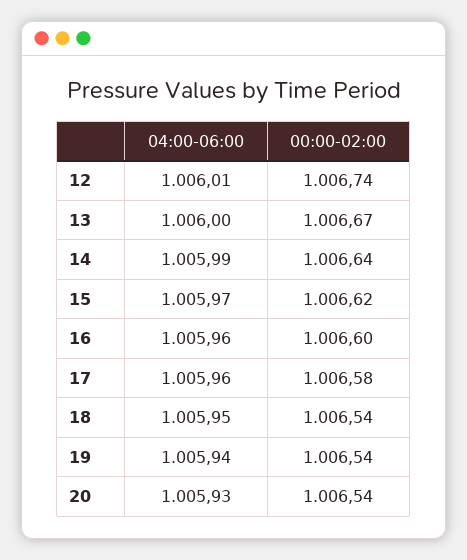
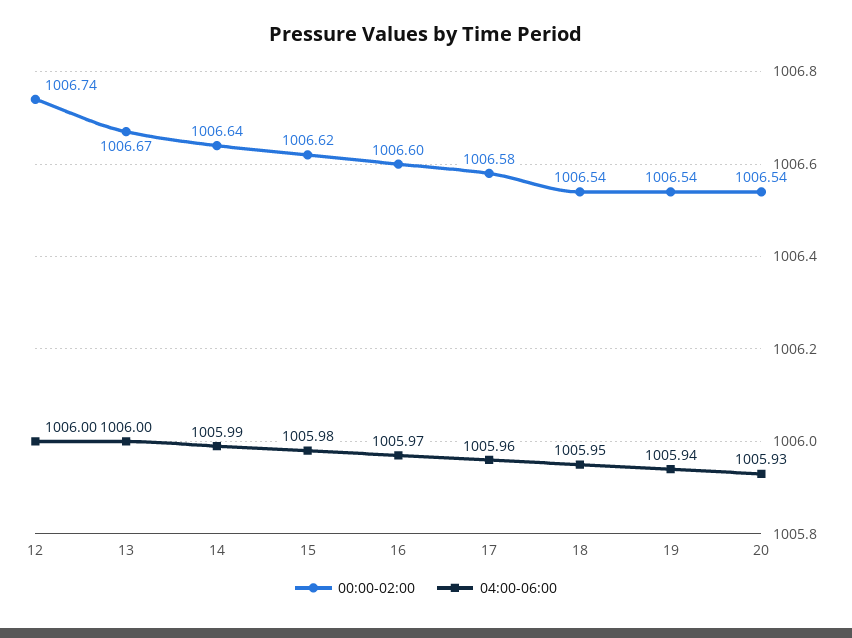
  {
    "04:00-06:00": {
-     "12": 1006.01,
+     "12": 1006,
      "13": 1006,
      "14": 1005.99,
-     "15": 1005.97,
+     "15": 1005.98,
-     "16": 1005.96,
+     "16": 1005.97,
      "17": 1005.96,
      "18": 1005.95,
      "19": 1005.94,
      "20": 1005.93
    },
    "00:00-02:00": {
      "12": 1006.74,
      "13": 1006.67,
      "14": 1006.64,
      "15": 1006.62,
      "16": 1006.6,
      "17": 1006.58,
      "18": 1006.54,
      "19": 1006.54,
      "20": 1006.54
    }
  }

